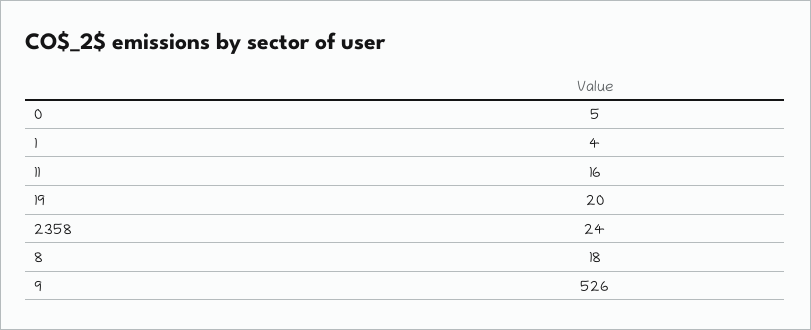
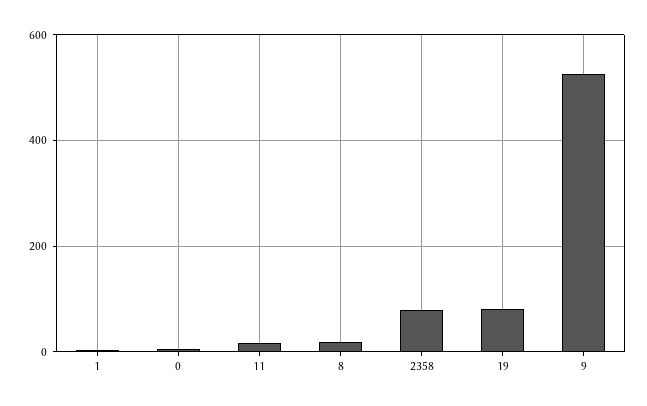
  {
    "0": 5,
    "1": 4,
    "11": 16,
-   "19": 20,
+   "19": 80,
-   "2358": 24,
+   "2358": 80,
    "8": 18,
    "9": 526
  }

